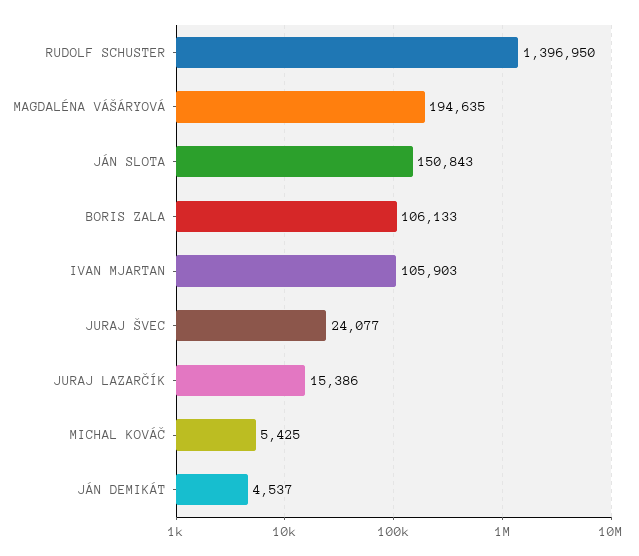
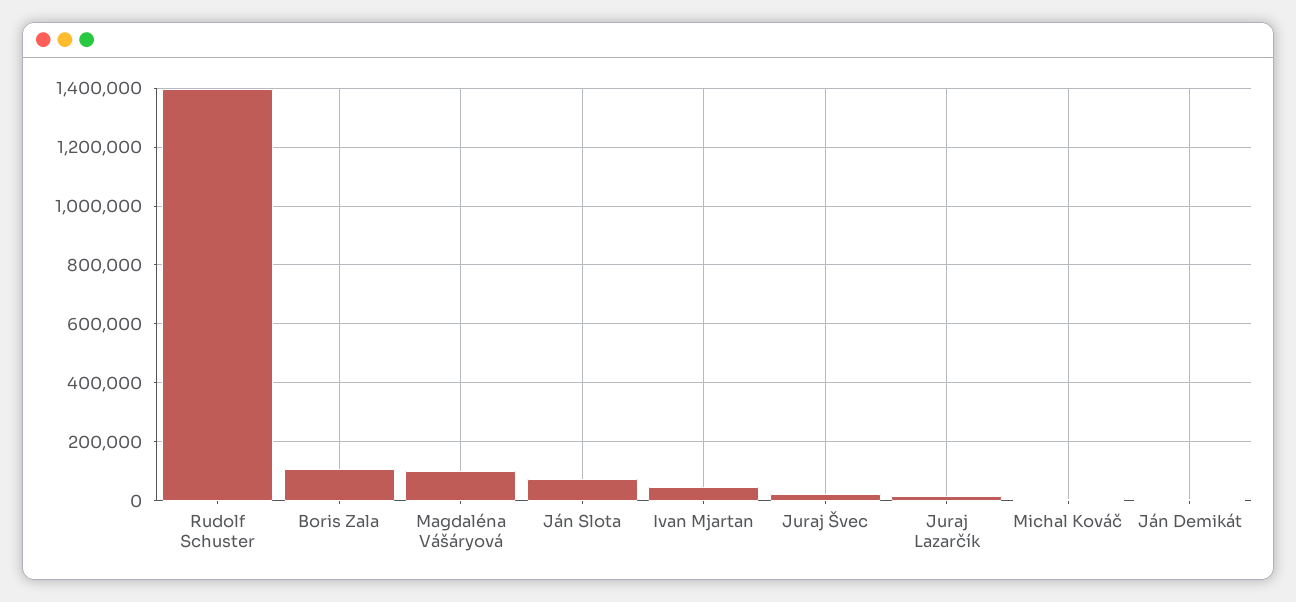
  {
    "RUDOLF SCHUSTER": 1396950,
-   "MAGDALÉNA VÁŠÁRYOVÁ": 194635,
+   "MAGDALÉNA VÁŠÁRYOVÁ": 100000,
-   "JÁN SLOTA": 150843,
+   "JÁN SLOTA": 75000,
    "BORIS ZALA": 106133,
-   "IVAN MJARTAN": 105903,
+   "IVAN MJARTAN": 50000,
    "JURAJ ŠVEC": 24077,
    "JURAJ LAZARČÍK": 15386,
    "MICHAL KOVÁČ": 5425,
    "JÁN DEMIKÁT": 4537
  }

